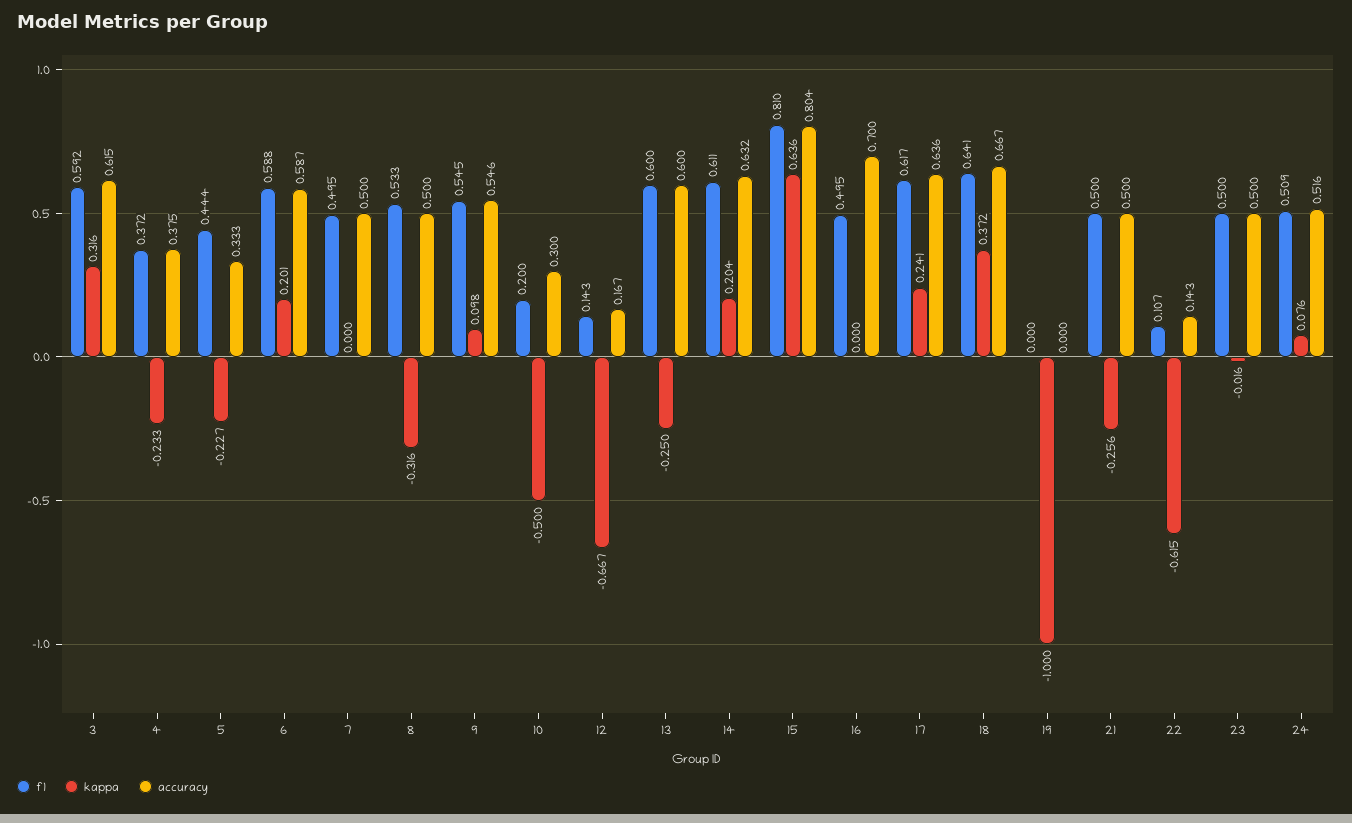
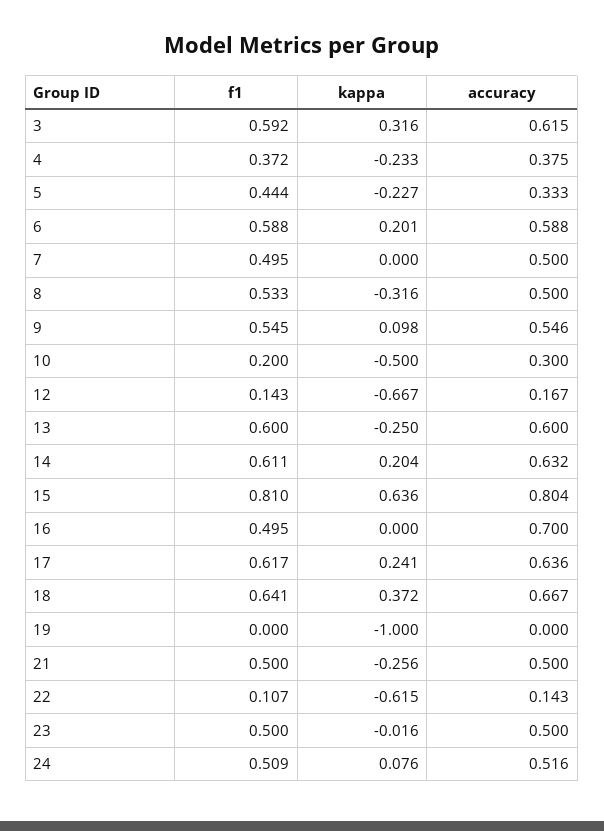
  {
    "f1": {
      "3": 0.592,
      "4": 0.372,
      "5": 0.444,
      "6": 0.588,
      "7": 0.495,
      "8": 0.533,
      "9": 0.545,
      "10": 0.2,
      "12": 0.143,
      "13": 0.6,
      "14": 0.611,
      "15": 0.81,
      "16": 0.495,
      "17": 0.617,
      "18": 0.641,
      "19": 0,
      "21": 0.5,
      "22": 0.107,
      "23": 0.5,
      "24": 0.509
    },
    "kappa": {
      "3": 0.316,
      "4": -0.233,
      "5": -0.227,
      "6": 0.201,
      "7": 0,
      "8": -0.316,
      "9": 0.098,
      "10": -0.5,
      "12": -0.667,
      "13": -0.25,
      "14": 0.204,
      "15": 0.636,
      "16": 0,
      "17": 0.241,
      "18": 0.372,
      "19": -1,
      "21": -0.256,
      "22": -0.615,
      "23": -0.016,
      "24": 0.076
    },
    "accuracy": {
      "3": 0.615,
      "4": 0.375,
      "5": 0.333,
-     "6": 0.587,
+     "6": 0.588,
      "7": 0.5,
      "8": 0.5,
      "9": 0.546,
      "10": 0.3,
      "12": 0.167,
      "13": 0.6,
      "14": 0.632,
      "15": 0.804,
      "16": 0.7,
      "17": 0.636,
      "18": 0.667,
      "19": 0,
      "21": 0.5,
      "22": 0.143,
      "23": 0.5,
      "24": 0.516
    }
  }

